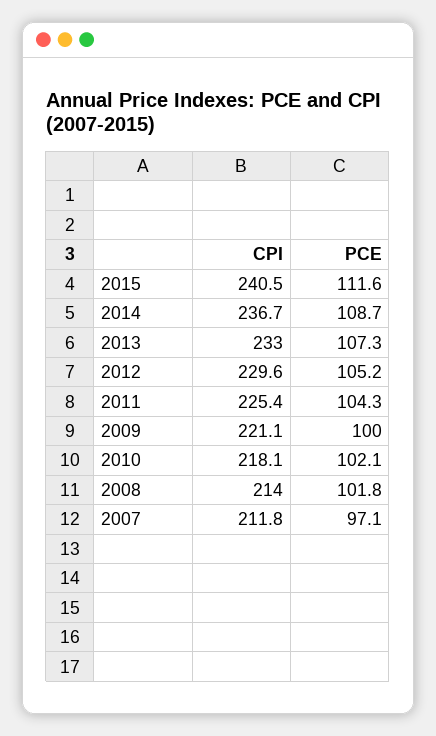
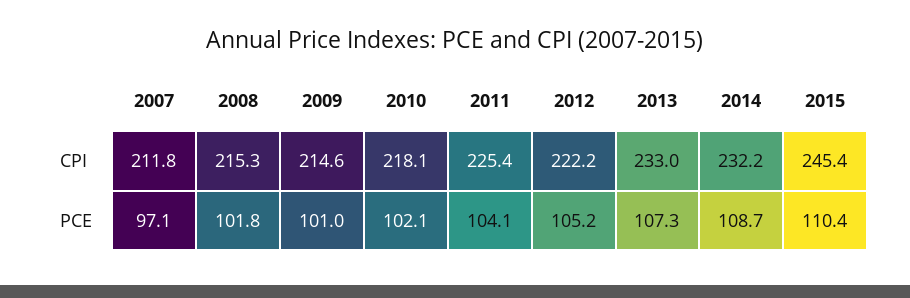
  {
    "CPI": {
-     "2015": 240.5,
+     "2015": 245.4,
-     "2014": 236.7,
+     "2014": 232.2,
      "2013": 233,
-     "2012": 229.6,
+     "2012": 222.2,
      "2011": 225.4,
-     "2009": 221.1,
+     "2009": 214.6,
      "2010": 218.1,
-     "2008": 214,
+     "2008": 215.3,
      "2007": 211.8
    },
    "PCE": {
-     "2015": 111.6,
+     "2015": 110.4,
      "2014": 108.7,
      "2013": 107.3,
      "2012": 105.2,
-     "2011": 104.3,
+     "2011": 104.1,
-     "2009": 100,
+     "2009": 101,
      "2010": 102.1,
      "2008": 101.8,
      "2007": 97.1
    }
  }

